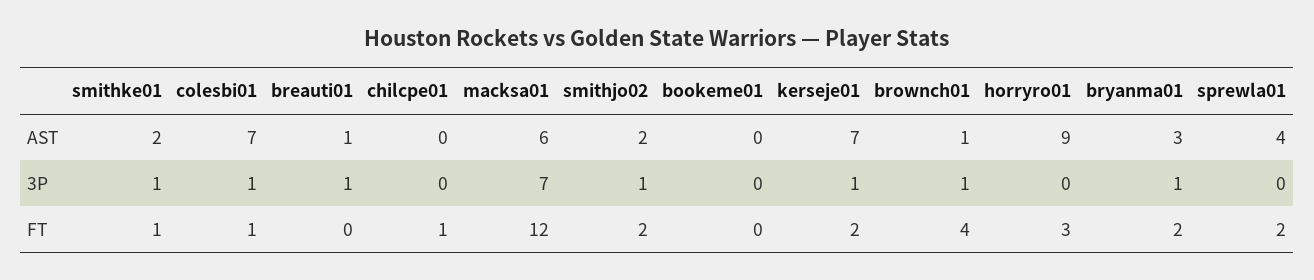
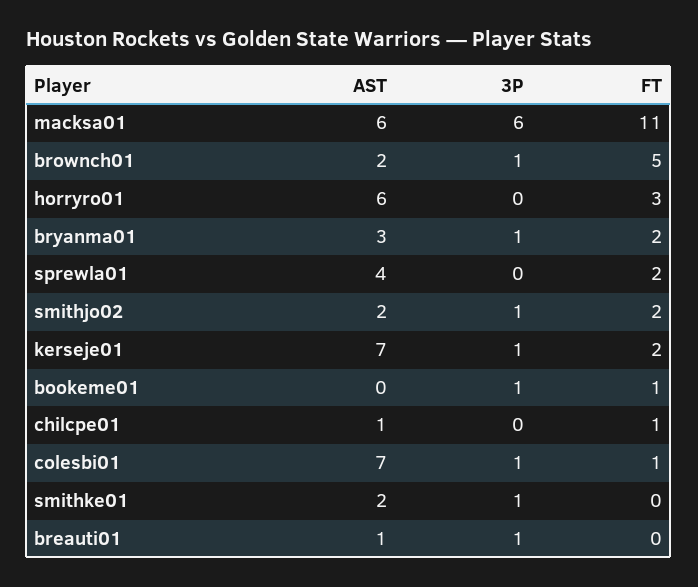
  {
    "smithke01": {
      "AST": 2,
      "3P": 1,
-     "FT": 1
+     "FT": 0
    },
    "colesbi01": {
      "AST": 7,
      "3P": 1,
      "FT": 1
    },
    "breauti01": {
      "AST": 1,
      "3P": 1,
      "FT": 0
    },
    "chilcpe01": {
-     "AST": 0,
+     "AST": 1,
      "3P": 0,
      "FT": 1
    },
    "macksa01": {
      "AST": 6,
-     "3P": 7,
+     "3P": 6,
-     "FT": 12
+     "FT": 11
    },
    "smithjo02": {
      "AST": 2,
      "3P": 1,
      "FT": 2
    },
    "bookeme01": {
      "AST": 0,
-     "3P": 0,
+     "3P": 1,
-     "FT": 0
+     "FT": 1
    },
    "kerseje01": {
      "AST": 7,
      "3P": 1,
      "FT": 2
    },
    "brownch01": {
-     "AST": 1,
+     "AST": 2,
      "3P": 1,
-     "FT": 4
+     "FT": 5
    },
    "horryro01": {
-     "AST": 9,
+     "AST": 6,
      "3P": 0,
      "FT": 3
    },
    "bryanma01": {
      "AST": 3,
      "3P": 1,
      "FT": 2
    },
    "sprewla01": {
      "AST": 4,
      "3P": 0,
      "FT": 2
    }
  }

